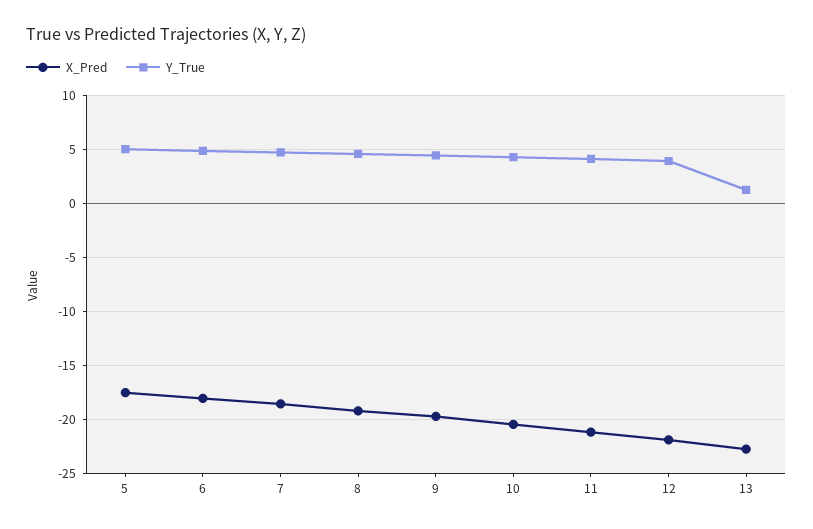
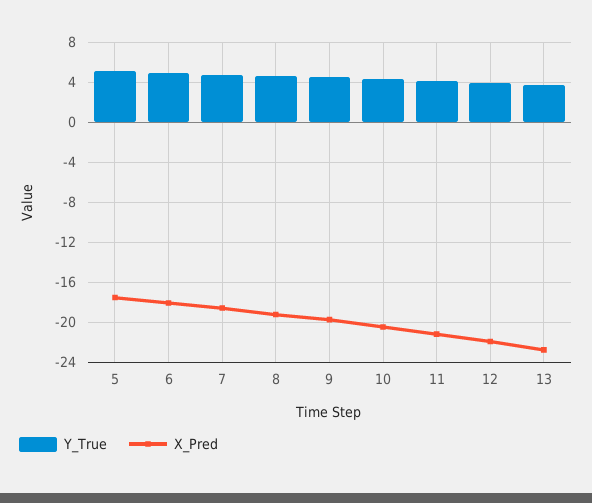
  {
    "X_Pred": {
      "5": -18,
      "6": -18,
      "7": -19,
      "8": -19,
      "9": -20,
      "10": -20,
      "11": -21,
      "12": -22,
      "13": -23
    },
    "Y_True": {
      "5": 5,
      "6": 5,
      "7": 5,
      "8": 5,
      "9": 4,
      "10": 4,
      "11": 4,
      "12": 4,
-     "13": 1
+     "13": 4
    }
  }

